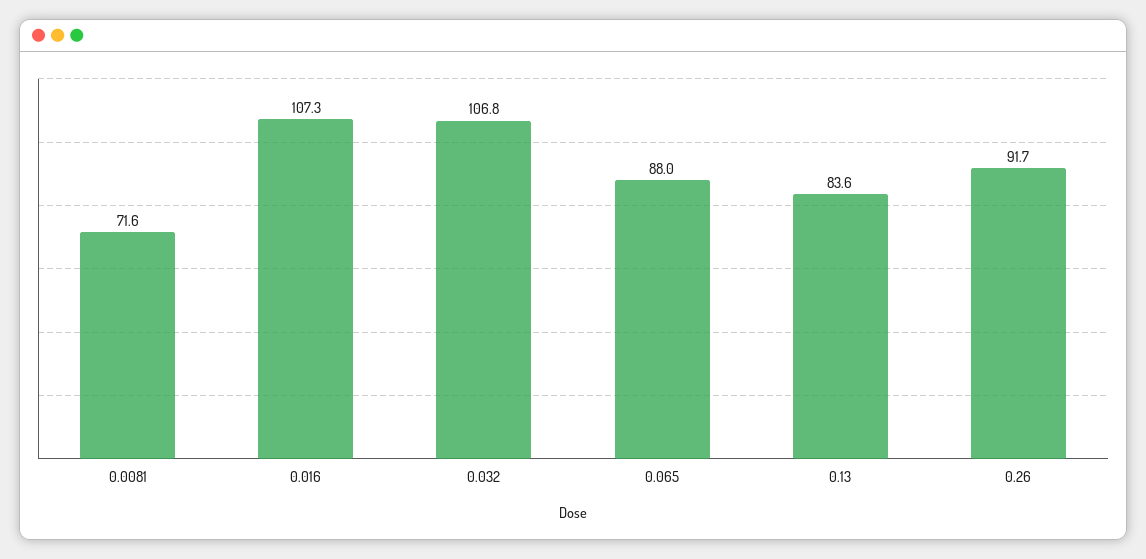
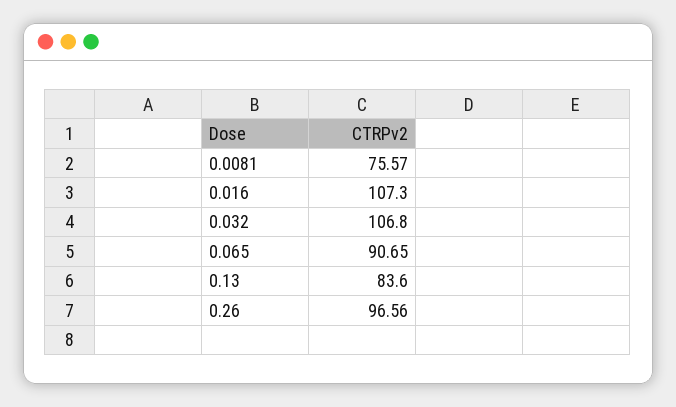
  {
-   "0.0081": 71.6,
+   "0.0081": 75.57,
    "0.016": 107.3,
    "0.032": 106.8,
-   "0.065": 88,
+   "0.065": 90.65,
    "0.13": 83.6,
-   "0.26": 91.7
+   "0.26": 96.56
  }

